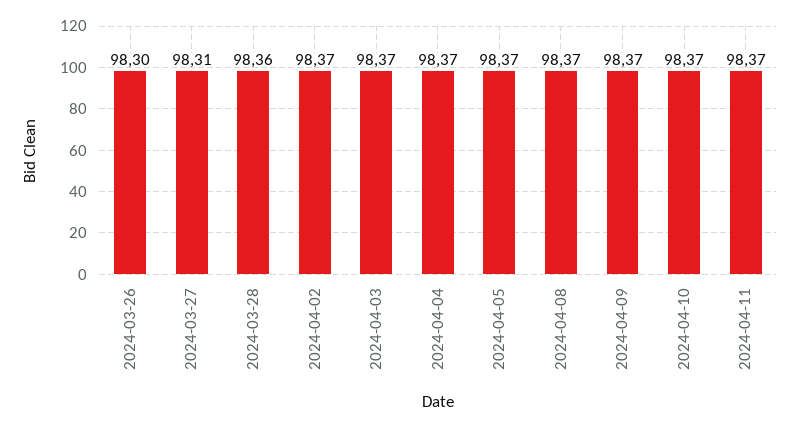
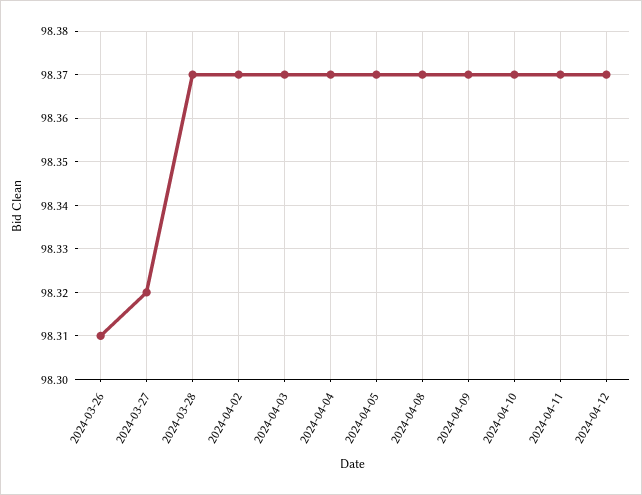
  {
-   "2024-03-26": 98.3,
+   "2024-03-26": 98.31,
-   "2024-03-27": 98.31,
+   "2024-03-27": 98.32,
-   "2024-03-28": 98.36,
+   "2024-03-28": 98.37,
    "2024-04-02": 98.37,
    "2024-04-03": 98.37,
    "2024-04-04": 98.37,
    "2024-04-05": 98.37,
    "2024-04-08": 98.37,
    "2024-04-09": 98.37,
    "2024-04-10": 98.37,
-   "2024-04-11": 98.37
+   "2024-04-11": 98.37,
+   "2024-04-12": 98.37
  }

